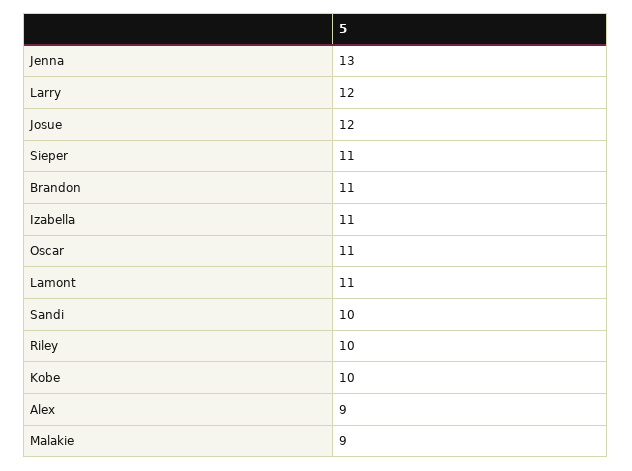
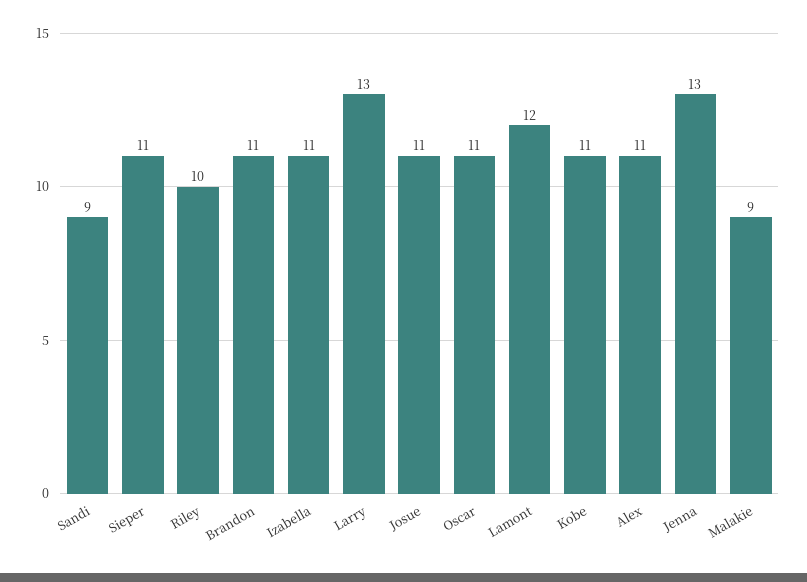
  {
    "Jenna": 13,
-   "Larry": 12,
+   "Larry": 13,
-   "Josue": 12,
+   "Josue": 11,
    "Sieper": 11,
    "Brandon": 11,
    "Izabella": 11,
    "Oscar": 11,
-   "Lamont": 11,
+   "Lamont": 12,
-   "Sandi": 10,
+   "Sandi": 9,
    "Riley": 10,
-   "Kobe": 10,
+   "Kobe": 11,
-   "Alex": 9,
+   "Alex": 11,
    "Malakie": 9
  }

